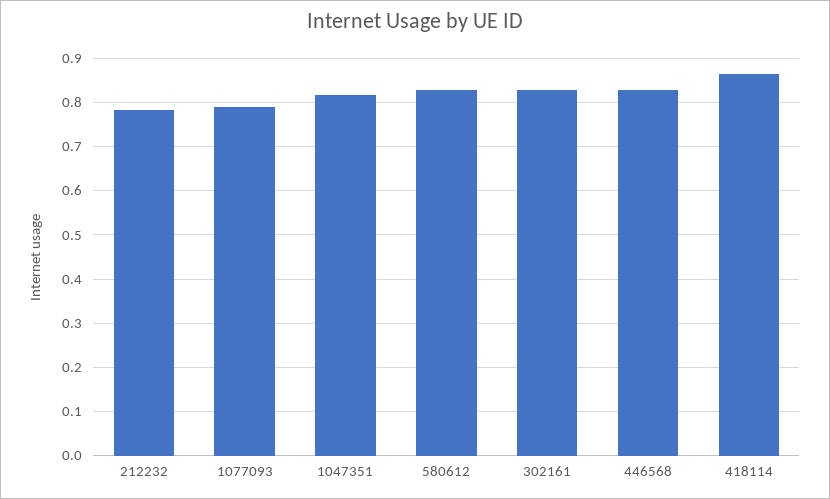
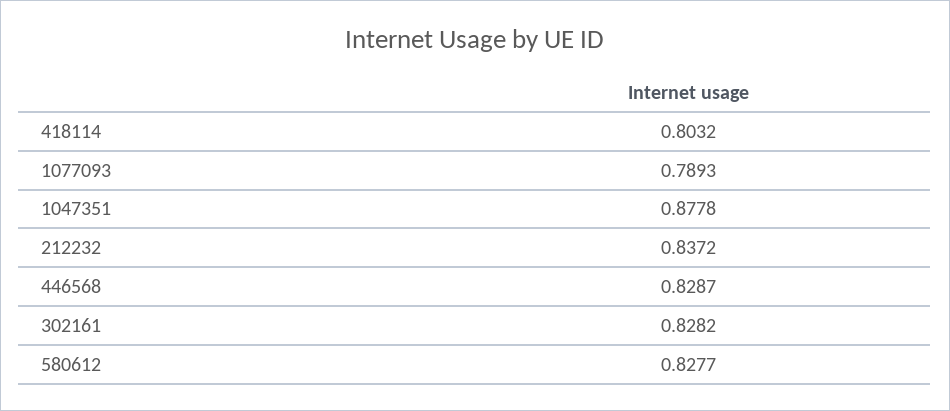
  {
-   "212232": 0.78,
+   "212232": 0.8372,
    "1077093": 0.7893,
-   "1047351": 0.82,
+   "1047351": 0.8778,
    "580612": 0.8277,
    "302161": 0.8282,
    "446568": 0.8287,
-   "418114": 0.86
+   "418114": 0.8032
  }

